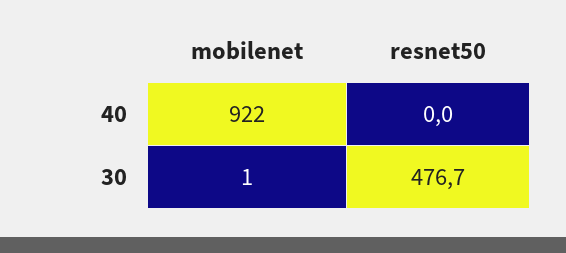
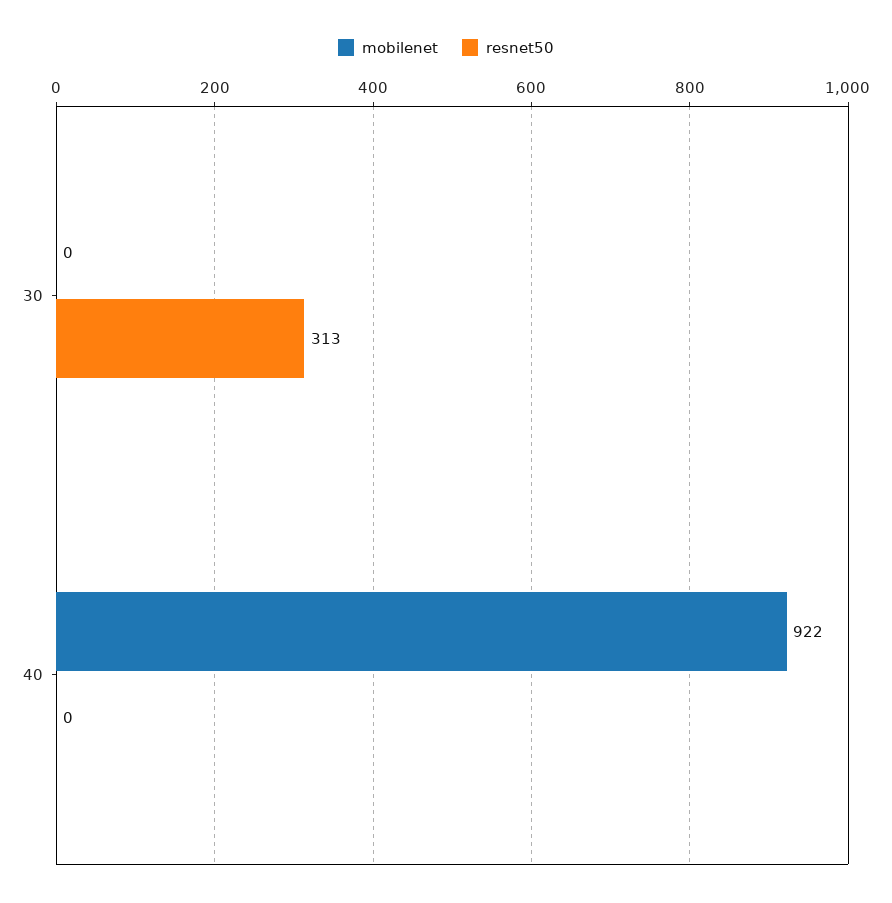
  {
    "mobilenet": {
      "40": 922,
-     "30": 1
+     "30": 0
    },
    "resnet50": {
      "40": 0,
-     "30": 476.7
+     "30": 313
    }
  }

